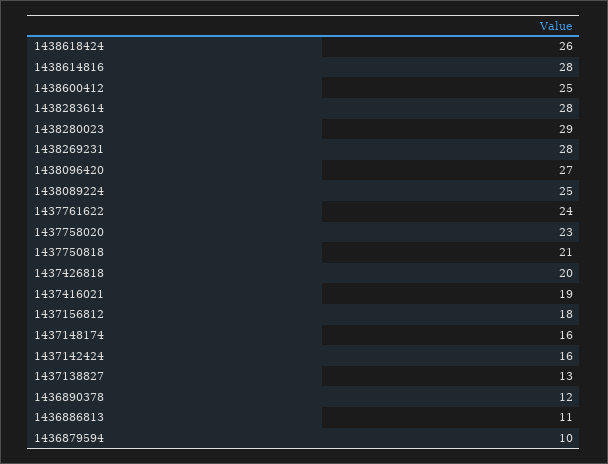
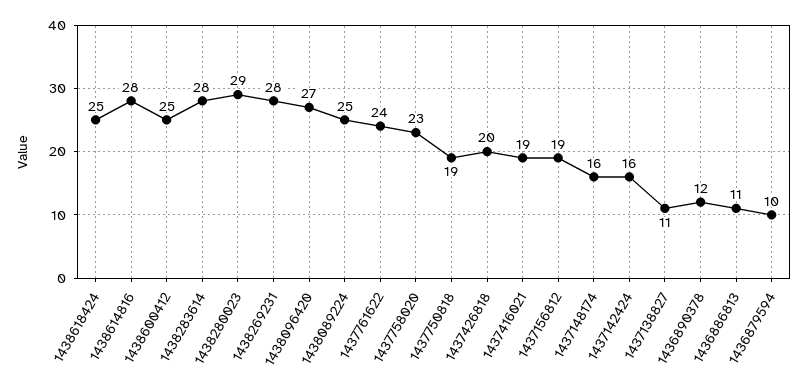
  {
-   "1438618424": 26,
+   "1438618424": 25,
    "1438614816": 28,
    "1438600412": 25,
    "1438283614": 28,
    "1438280023": 29,
    "1438269231": 28,
    "1438096420": 27,
    "1438089224": 25,
    "1437761622": 24,
    "1437758020": 23,
-   "1437750818": 21,
+   "1437750818": 19,
    "1437426818": 20,
    "1437416021": 19,
-   "1437156812": 18,
+   "1437156812": 19,
    "1437148174": 16,
    "1437142424": 16,
-   "1437138827": 13,
+   "1437138827": 11,
    "1436890378": 12,
    "1436886813": 11,
    "1436879594": 10
  }

